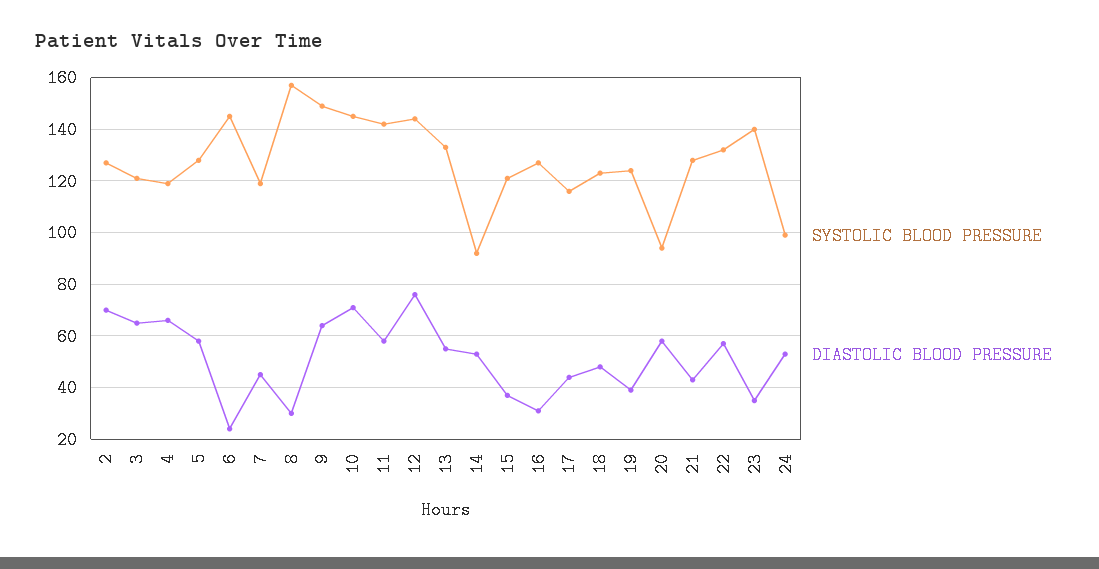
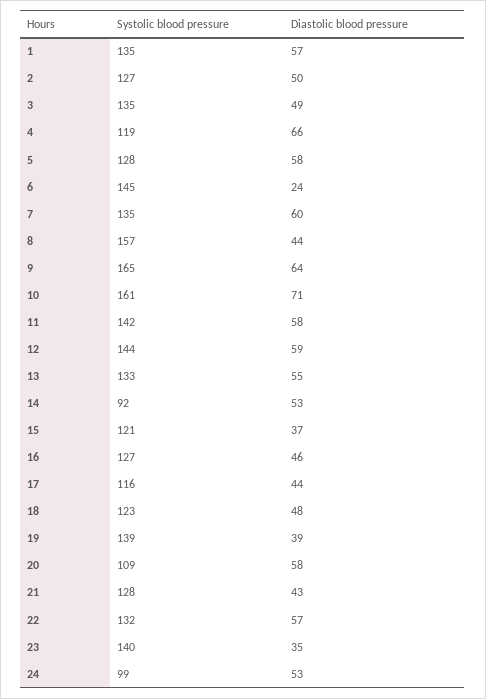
  {
    "SYSTOLIC BLOOD PRESSURE": {
      "2": 127,
-     "3": 120,
+     "3": 135,
      "4": 119,
      "5": 128,
      "6": 145,
-     "7": 120,
+     "7": 135,
      "8": 157,
-     "9": 150,
+     "9": 165,
-     "10": 145,
+     "10": 161,
      "11": 142,
      "12": 144,
      "13": 133,
      "14": 92,
      "15": 121,
      "16": 127,
      "17": 116,
      "18": 123,
-     "19": 125,
+     "19": 139,
-     "20": 95,
+     "20": 109,
      "21": 128,
      "22": 132,
      "23": 140,
-     "24": 99
+     "24": 99,
+     "1": 135
    },
    "DIASTOLIC BLOOD PRESSURE": {
-     "2": 70,
+     "2": 50,
-     "3": 65,
+     "3": 49,
      "4": 66,
      "5": 58,
      "6": 24,
-     "7": 45,
+     "7": 60,
-     "8": 30,
+     "8": 44,
      "9": 64,
      "10": 71,
      "11": 58,
-     "12": 75,
+     "12": 59,
      "13": 55,
      "14": 53,
      "15": 37,
-     "16": 30,
+     "16": 46,
      "17": 44,
      "18": 48,
      "19": 39,
      "20": 58,
      "21": 43,
      "22": 57,
      "23": 35,
-     "24": 53
+     "24": 53,
+     "1": 57
    }
  }

